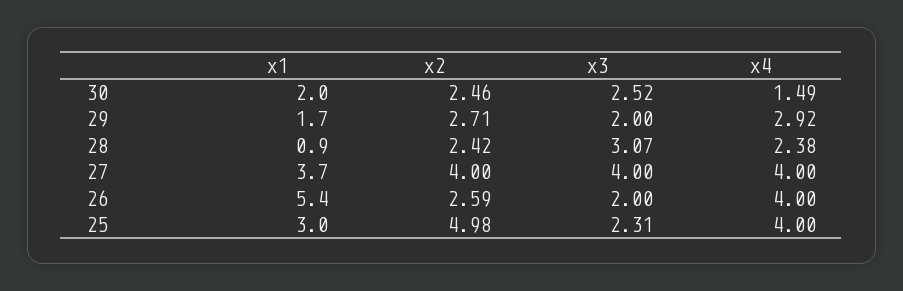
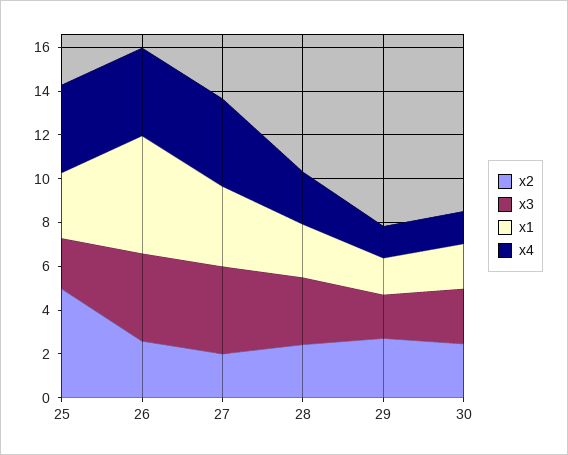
  {
    "x1": {
      "30": 2,
      "29": 1.7,
-     "28": 0.9,
+     "28": 2.5,
      "27": 3.7,
      "26": 5.4,
      "25": 3
    },
    "x2": {
      "30": 2.46,
      "29": 2.71,
      "28": 2.42,
-     "27": 4,
+     "27": 2,
      "26": 2.59,
      "25": 4.98
    },
    "x3": {
      "30": 2.52,
      "29": 2,
      "28": 3.07,
      "27": 4,
-     "26": 2,
+     "26": 4,
      "25": 2.31
    },
    "x4": {
      "30": 1.49,
-     "29": 2.92,
+     "29": 1.5,
      "28": 2.38,
      "27": 4,
      "26": 4,
      "25": 4
    }
  }

